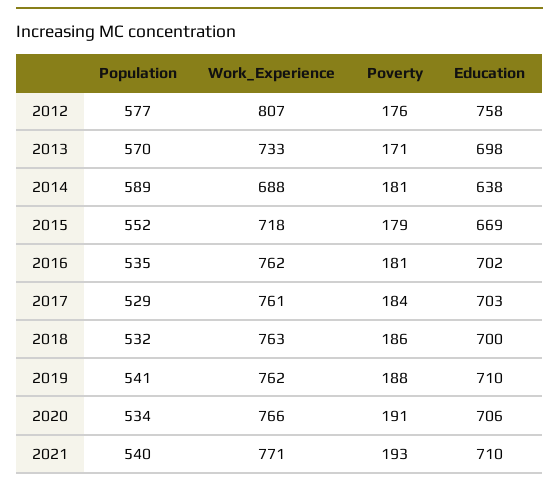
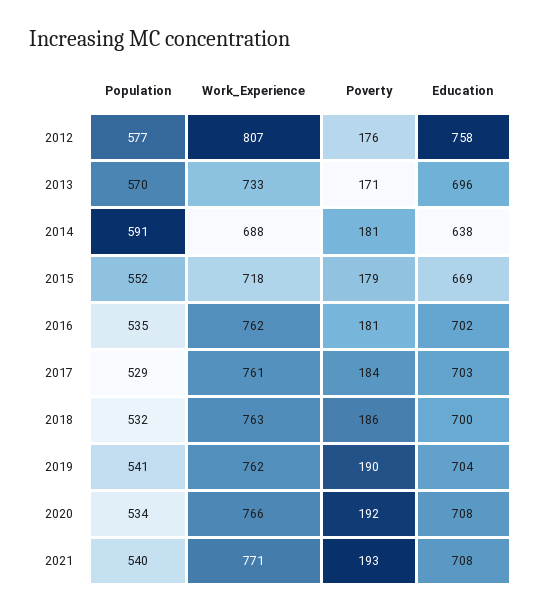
  {
    "Population": {
      "2012": 577,
      "2013": 570,
-     "2014": 589,
+     "2014": 591,
      "2015": 552,
      "2016": 535,
      "2017": 529,
      "2018": 532,
      "2019": 541,
      "2020": 534,
      "2021": 540
    },
    "Work_Experience": {
      "2012": 807,
      "2013": 733,
      "2014": 688,
      "2015": 718,
      "2016": 762,
      "2017": 761,
      "2018": 763,
      "2019": 762,
      "2020": 766,
      "2021": 771
    },
    "Poverty": {
      "2012": 176,
      "2013": 171,
      "2014": 181,
      "2015": 179,
      "2016": 181,
      "2017": 184,
      "2018": 186,
-     "2019": 188,
+     "2019": 190,
-     "2020": 191,
+     "2020": 192,
      "2021": 193
    },
    "Education": {
      "2012": 758,
-     "2013": 698,
+     "2013": 696,
      "2014": 638,
      "2015": 669,
      "2016": 702,
      "2017": 703,
      "2018": 700,
-     "2019": 710,
+     "2019": 704,
-     "2020": 706,
+     "2020": 708,
-     "2021": 710
+     "2021": 708
    }
  }

